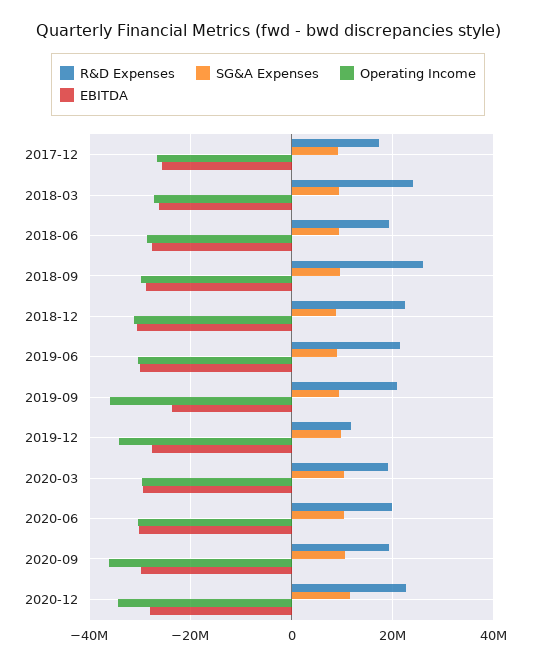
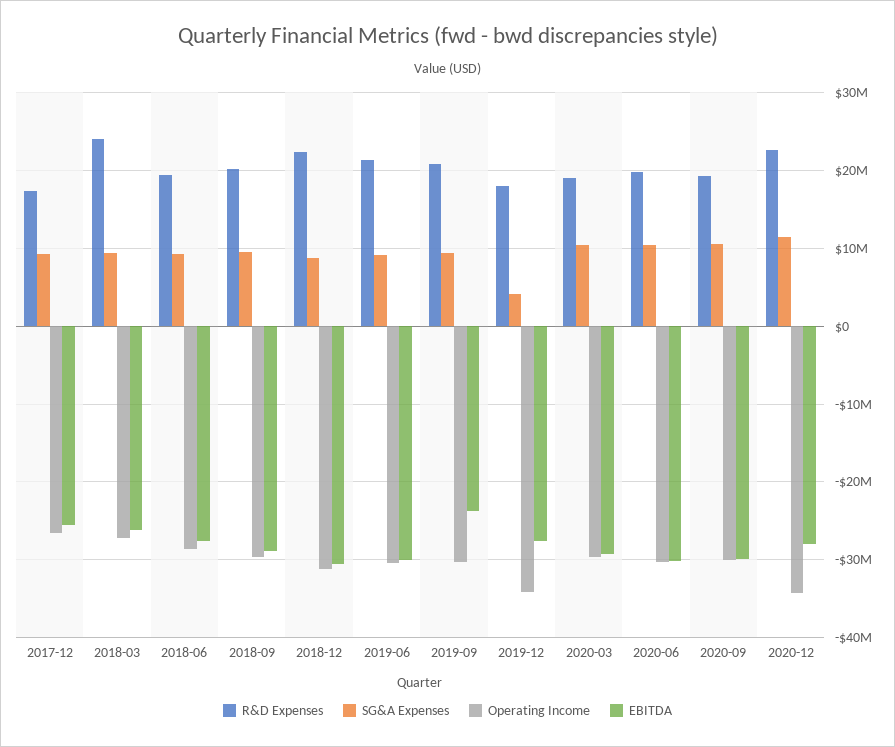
  {
    "R&D Expenses": {
      "2017-12": 17000000,
      "2018-03": 24000000,
      "2018-06": 19000000,
-     "2018-09": 26000000,
+     "2018-09": 20000000,
      "2018-12": 22000000,
      "2019-06": 21000000,
      "2019-09": 21000000,
-     "2019-12": 12000000,
+     "2019-12": 18000000,
      "2020-03": 19000000,
      "2020-06": 20000000,
      "2020-09": 19000000,
      "2020-12": 23000000
    },
    "SG&A Expenses": {
      "2017-12": 9000000,
      "2018-03": 9000000,
      "2018-06": 9000000,
      "2018-09": 10000000,
      "2018-12": 9000000,
      "2019-06": 9000000,
      "2019-09": 9000000,
-     "2019-12": 10000000,
+     "2019-12": 4000000,
      "2020-03": 10000000,
      "2020-06": 10000000,
      "2020-09": 11000000,
      "2020-12": 11000000
    },
    "Operating Income": {
      "2017-12": -27000000,
      "2018-03": -27000000,
      "2018-06": -29000000,
      "2018-09": -30000000,
      "2018-12": -31000000,
      "2019-06": -30000000,
-     "2019-09": -36000000,
+     "2019-09": -30000000,
      "2019-12": -34000000,
      "2020-03": -30000000,
      "2020-06": -30000000,
-     "2020-09": -36000000,
+     "2020-09": -30000000,
      "2020-12": -34000000
    },
    "EBITDA": {
      "2017-12": -26000000,
      "2018-03": -26000000,
      "2018-06": -28000000,
      "2018-09": -29000000,
      "2018-12": -30000000,
      "2019-06": -30000000,
      "2019-09": -24000000,
      "2019-12": -28000000,
      "2020-03": -29000000,
      "2020-06": -30000000,
      "2020-09": -30000000,
      "2020-12": -28000000
    }
  }

